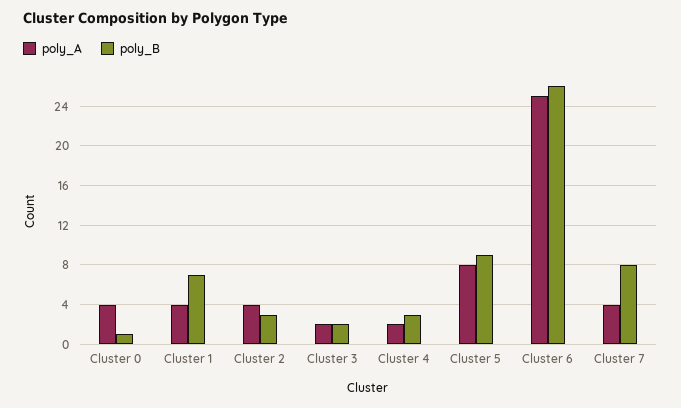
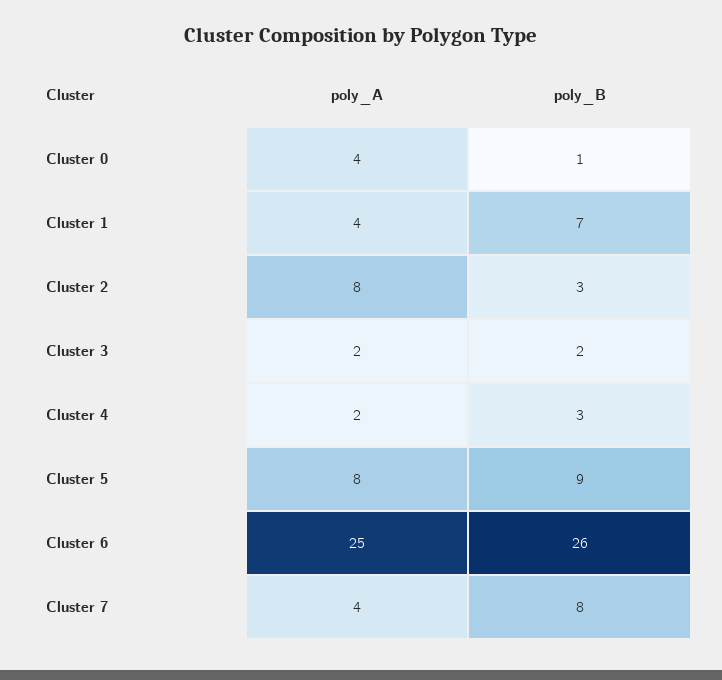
  {
    "poly_A": {
      "Cluster 0": 4,
      "Cluster 1": 4,
-     "Cluster 2": 4,
+     "Cluster 2": 8,
      "Cluster 3": 2,
      "Cluster 4": 2,
      "Cluster 5": 8,
      "Cluster 6": 25,
      "Cluster 7": 4
    },
    "poly_B": {
      "Cluster 0": 1,
      "Cluster 1": 7,
      "Cluster 2": 3,
      "Cluster 3": 2,
      "Cluster 4": 3,
      "Cluster 5": 9,
      "Cluster 6": 26,
      "Cluster 7": 8
    }
  }

